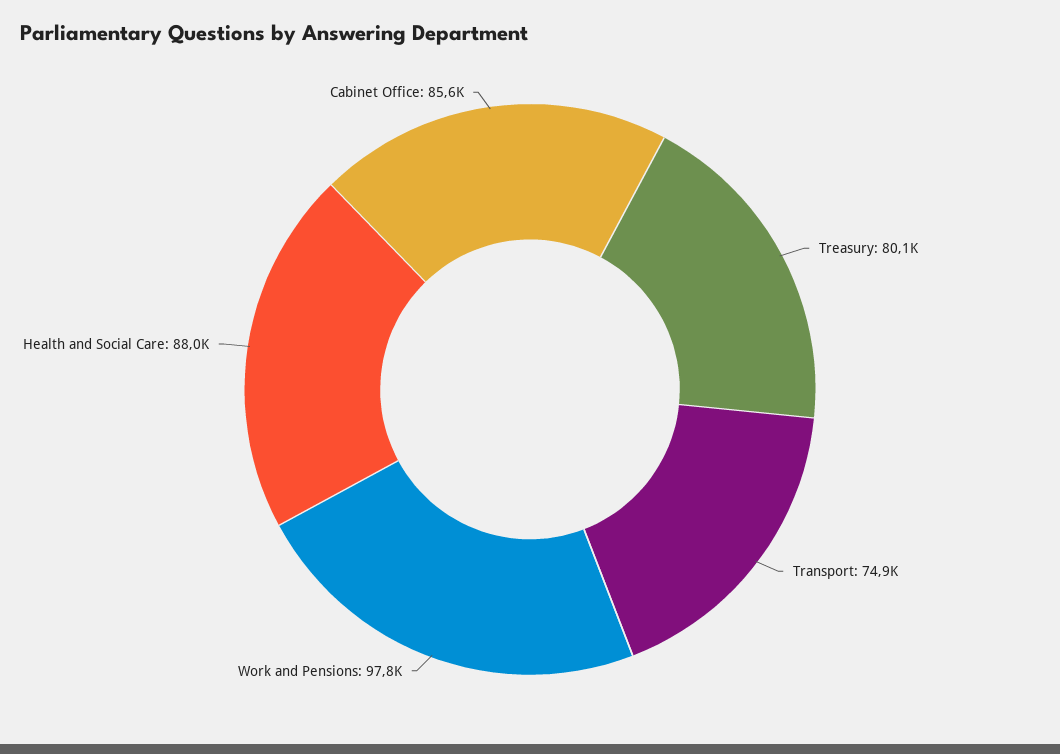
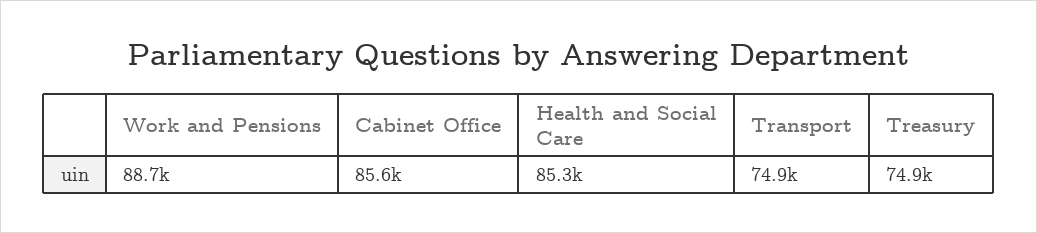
  {
-   "Treasury": 80100,
+   "Treasury": 74900,
    "Transport": 74900,
-   "Work and Pensions": 97800,
+   "Work and Pensions": 88700,
-   "Health and Social Care": 88000,
+   "Health and Social Care": 85300,
    "Cabinet Office": 85600
  }

